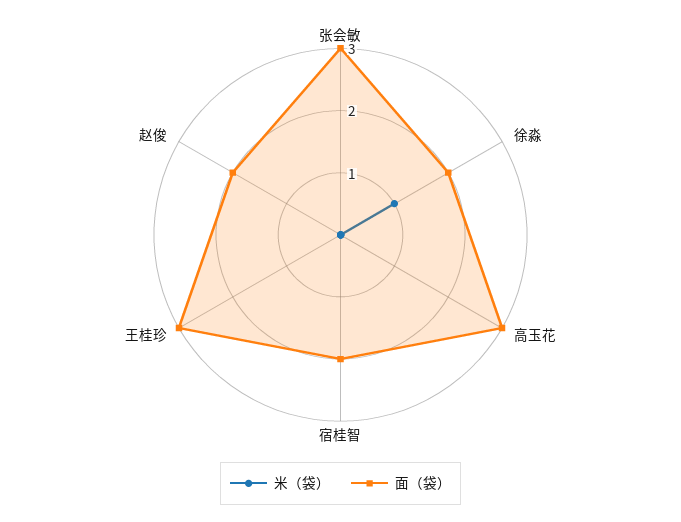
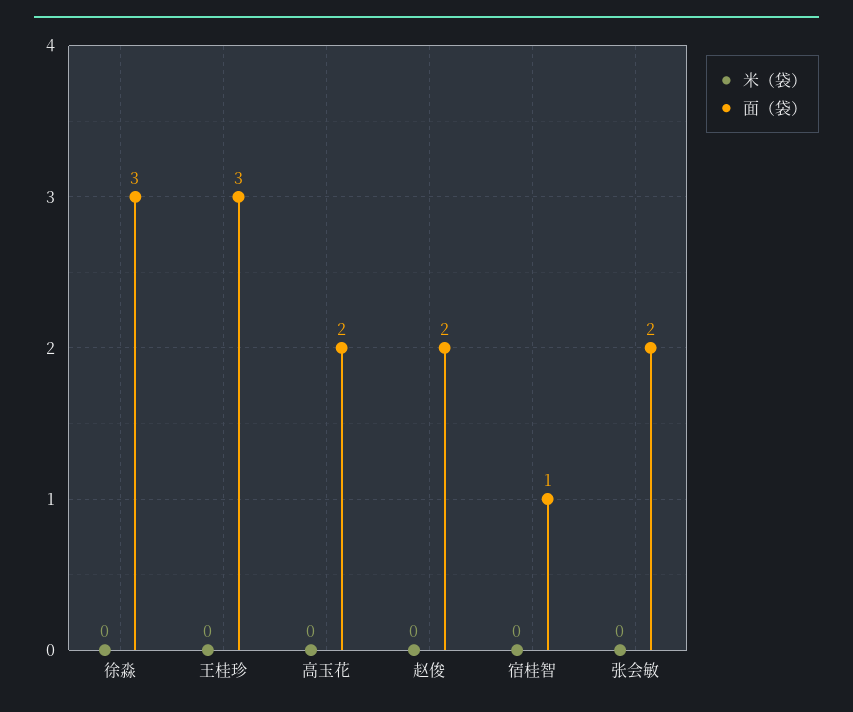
  {
    "米（袋）": {
      "张会敏": 0,
-     "徐淼": 1,
+     "徐淼": 0,
      "高玉花": 0,
      "宿桂智": 0,
      "王桂珍": 0,
      "赵俊": 0
    },
    "面（袋）": {
-     "张会敏": 3,
+     "张会敏": 2,
-     "徐淼": 2,
+     "徐淼": 3,
-     "高玉花": 3,
+     "高玉花": 2,
-     "宿桂智": 2,
+     "宿桂智": 1,
      "王桂珍": 3,
      "赵俊": 2
    }
  }

